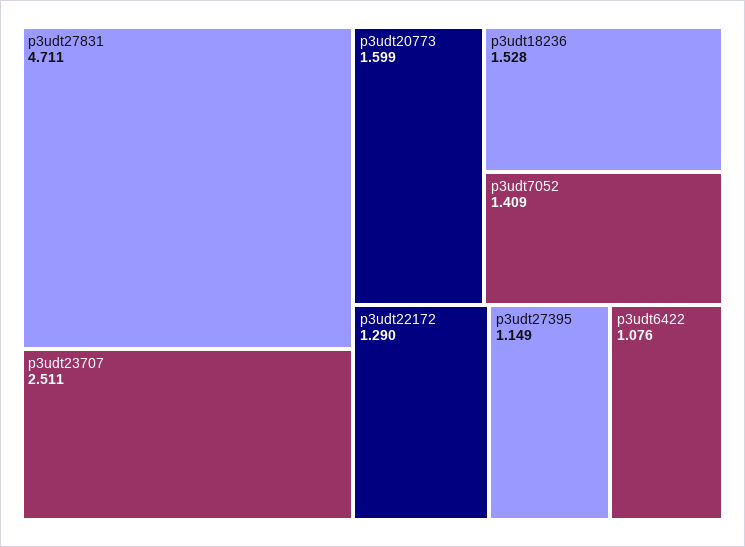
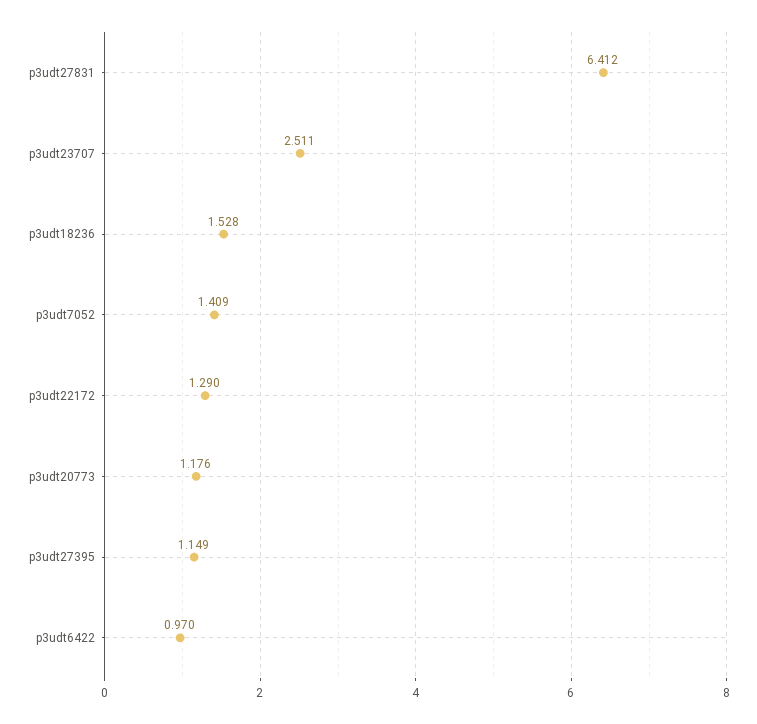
  {
-   "p3udt27831": 4.711,
+   "p3udt27831": 6.412,
    "p3udt23707": 2.511,
-   "p3udt20773": 1.599,
+   "p3udt20773": 1.176,
    "p3udt18236": 1.528,
    "p3udt7052": 1.409,
    "p3udt22172": 1.29,
    "p3udt27395": 1.149,
-   "p3udt6422": 1.076
+   "p3udt6422": 0.97
  }

